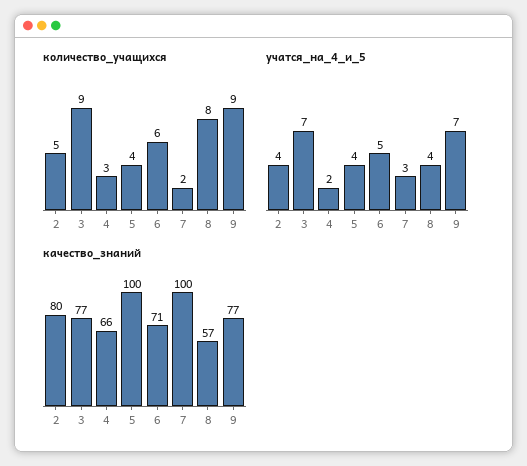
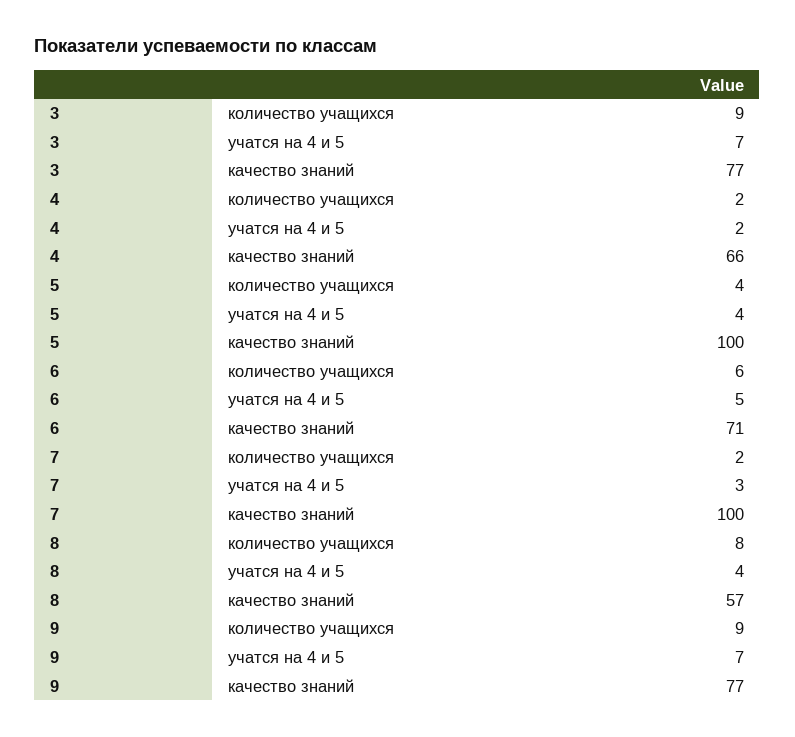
  {
    "количество_учащихся": {
-     "2": 5,
      "3": 9,
-     "4": 3,
+     "4": 2,
      "5": 4,
      "6": 6,
      "7": 2,
      "8": 8,
      "9": 9
    },
    "учатся_на_4_и_5": {
-     "2": 4,
      "3": 7,
      "4": 2,
      "5": 4,
      "6": 5,
      "7": 3,
      "8": 4,
      "9": 7
    },
    "качество_знаний": {
-     "2": 80,
      "3": 77,
      "4": 66,
      "5": 100,
      "6": 71,
      "7": 100,
      "8": 57,
      "9": 77
    }
  }

